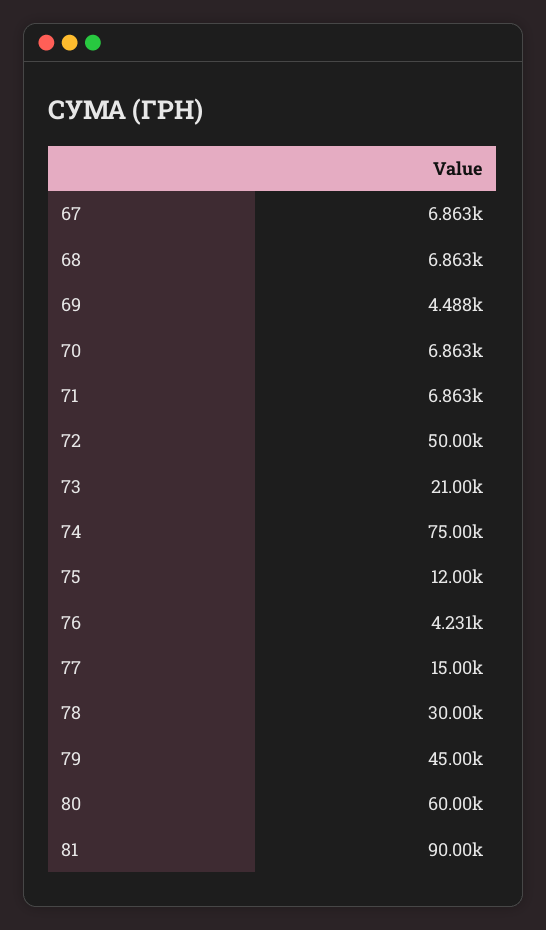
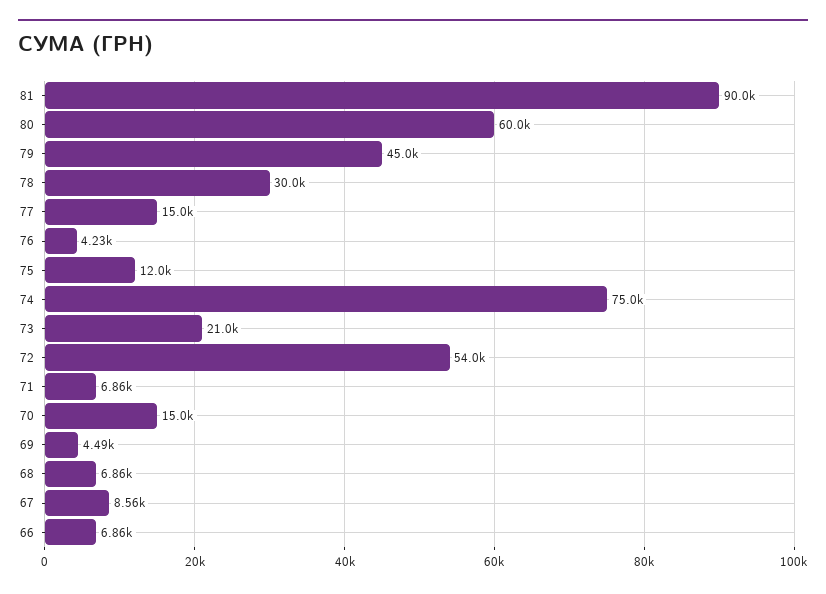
  {
-   "67": 6863,
+   "67": 8560,
    "68": 6863,
    "69": 4488,
-   "70": 6863,
+   "70": 15000,
    "71": 6863,
-   "72": 50000,
+   "72": 54000,
    "73": 21000,
    "74": 75000,
    "75": 12000,
    "76": 4231,
    "77": 15000,
    "78": 30000,
    "79": 45000,
    "80": 60000,
-   "81": 90000
+   "81": 90000,
+   "66": 6860
  }

